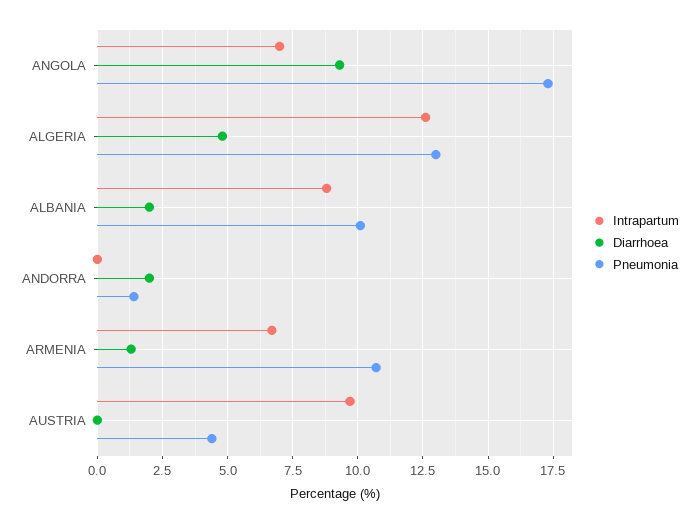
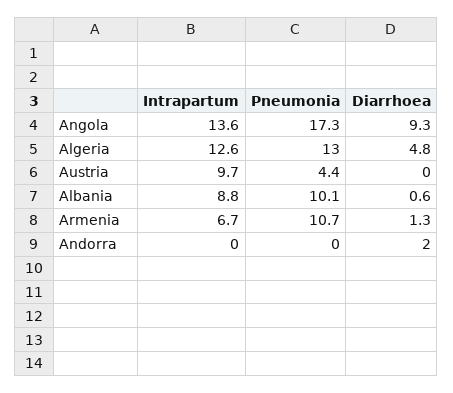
  {
    "Intrapartum": {
-     "ANGOLA": 7,
+     "ANGOLA": 13.6,
      "ALGERIA": 12.6,
      "ALBANIA": 8.8,
      "ANDORRA": 0,
      "ARMENIA": 6.7,
      "AUSTRIA": 9.7
    },
    "Diarrhoea": {
      "ANGOLA": 9.3,
      "ALGERIA": 4.8,
-     "ALBANIA": 2,
+     "ALBANIA": 0.6,
      "ANDORRA": 2,
      "ARMENIA": 1.3,
      "AUSTRIA": 0
    },
    "Pneumonia": {
      "ANGOLA": 17.3,
      "ALGERIA": 13,
      "ALBANIA": 10.1,
-     "ANDORRA": 1.5,
+     "ANDORRA": 0,
      "ARMENIA": 10.7,
      "AUSTRIA": 4.4
    }
  }

